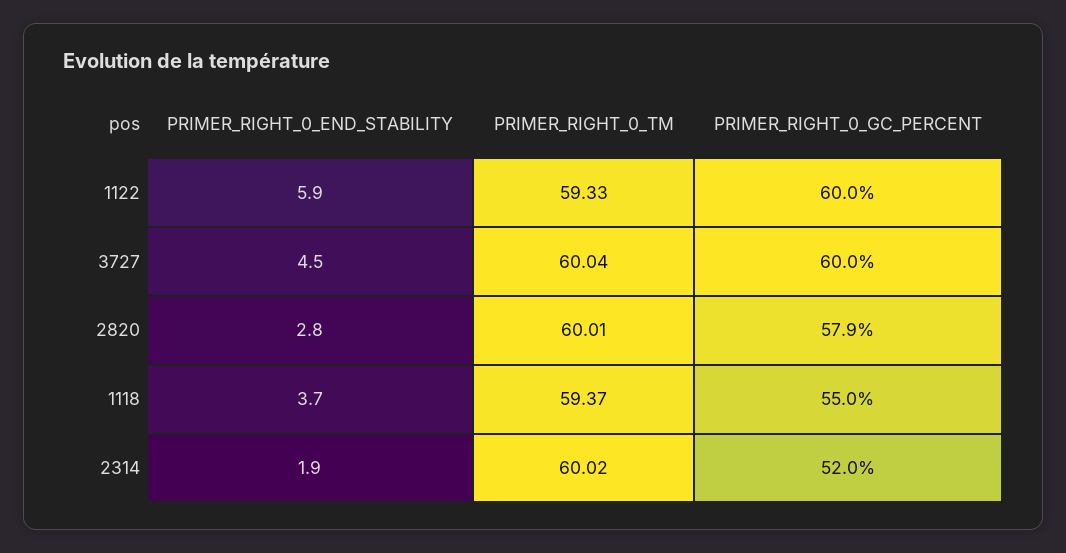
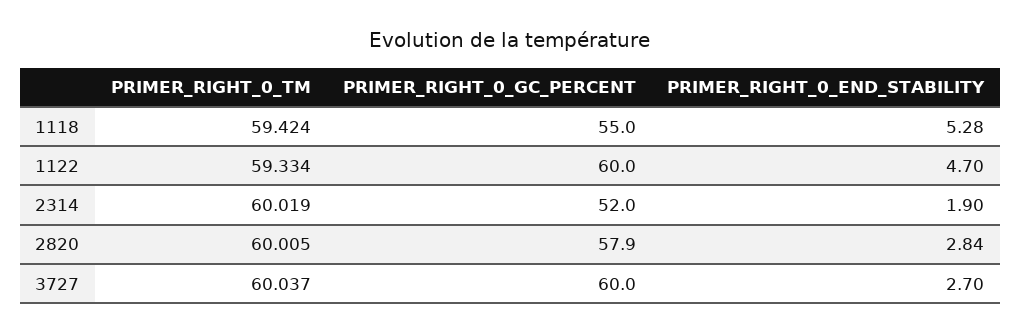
  {
    "PRIMER_RIGHT_0_END_STABILITY": {
-     "1122": 5.9,
+     "1122": 4.7,
-     "3727": 4.5,
+     "3727": 2.7,
      "2820": 2.84,
-     "1118": 3.7,
+     "1118": 5.28,
      "2314": 1.9
    },
    "PRIMER_RIGHT_0_TM": {
      "1122": 59.334,
      "3727": 60.037,
      "2820": 60.005,
-     "1118": 59.37,
+     "1118": 59.424,
      "2314": 60.019
    },
    "PRIMER_RIGHT_0_GC_PERCENT": {
      "1122": 60,
      "3727": 60,
      "2820": 57.9,
      "1118": 55,
      "2314": 52
    }
  }

